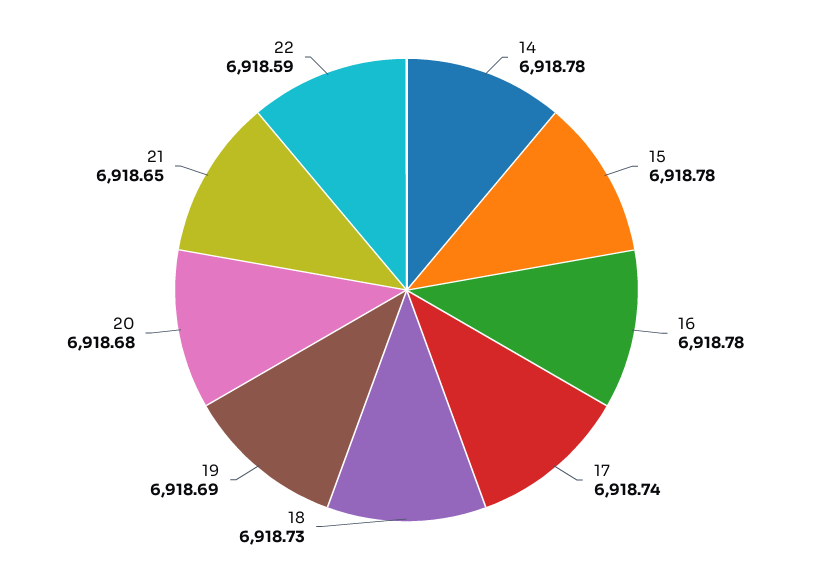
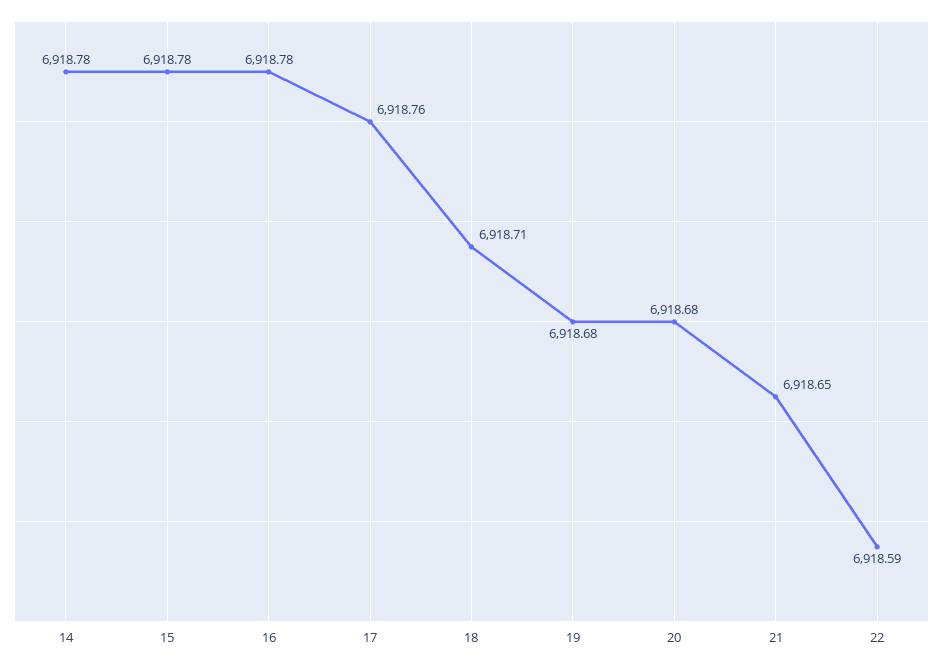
  {
    "14": 6918.78,
    "15": 6918.78,
    "16": 6918.78,
-   "17": 6918.74,
+   "17": 6918.76,
-   "18": 6918.73,
+   "18": 6918.71,
-   "19": 6918.69,
+   "19": 6918.68,
    "20": 6918.68,
    "21": 6918.65,
    "22": 6918.59
  }

